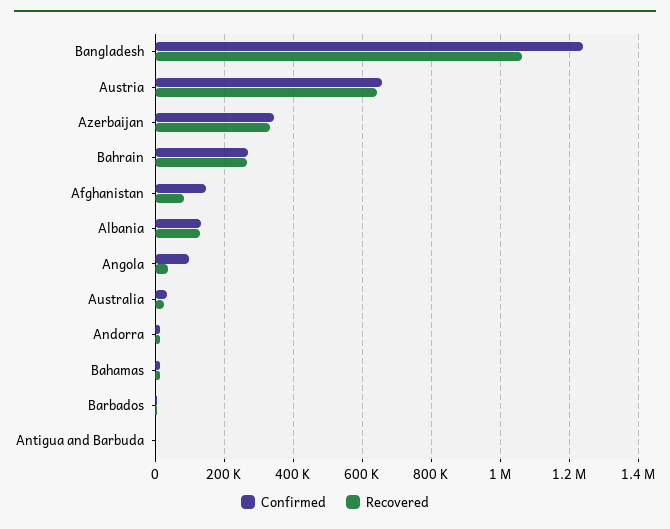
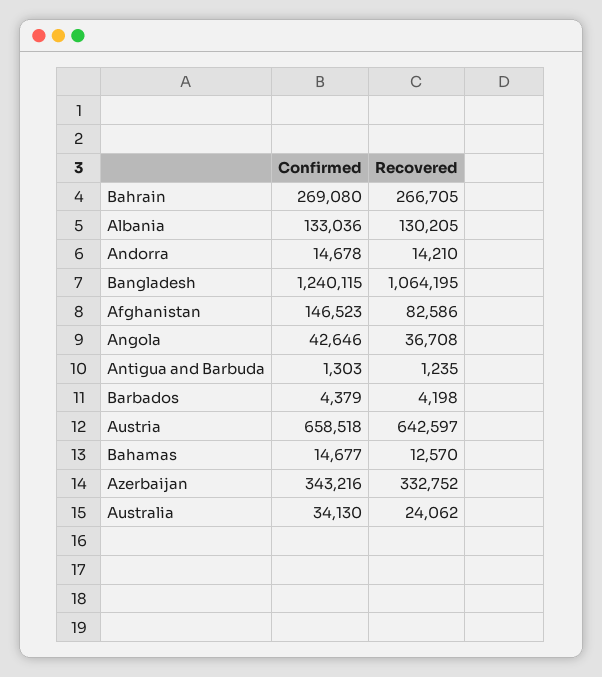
  {
    "Confirmed": {
      "Bangladesh": 1240115,
      "Austria": 658518,
      "Azerbaijan": 343216,
      "Bahrain": 269080,
      "Afghanistan": 146523,
      "Albania": 133036,
-     "Angola": 100000,
+     "Angola": 42646,
      "Australia": 34130,
      "Andorra": 14678,
      "Bahamas": 14677,
      "Barbados": 4379,
      "Antigua and Barbuda": 1303
    },
    "Recovered": {
      "Bangladesh": 1064195,
      "Austria": 642597,
      "Azerbaijan": 332752,
      "Bahrain": 266705,
      "Afghanistan": 82586,
      "Albania": 130205,
      "Angola": 36708,
      "Australia": 24062,
      "Andorra": 14210,
      "Bahamas": 12570,
      "Barbados": 4198,
      "Antigua and Barbuda": 1235
    }
  }

